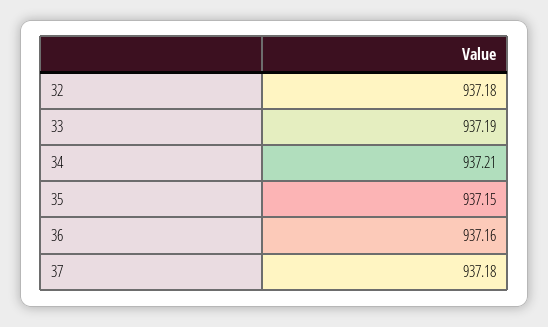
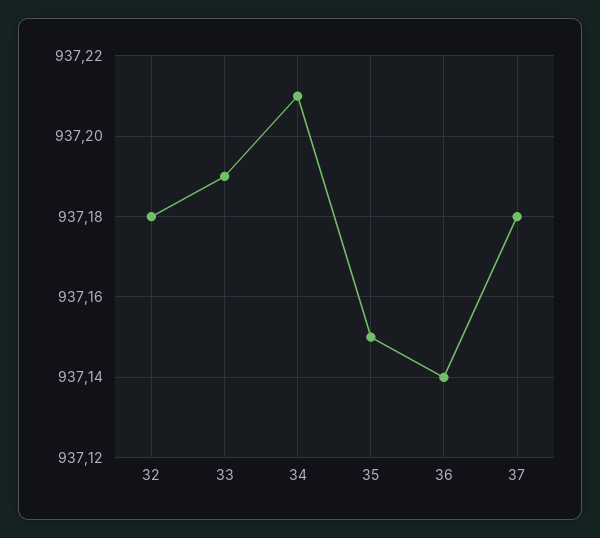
  {
    "32": 937.18,
    "33": 937.19,
    "34": 937.21,
    "35": 937.15,
-   "36": 937.16,
+   "36": 937.14,
    "37": 937.18
  }

